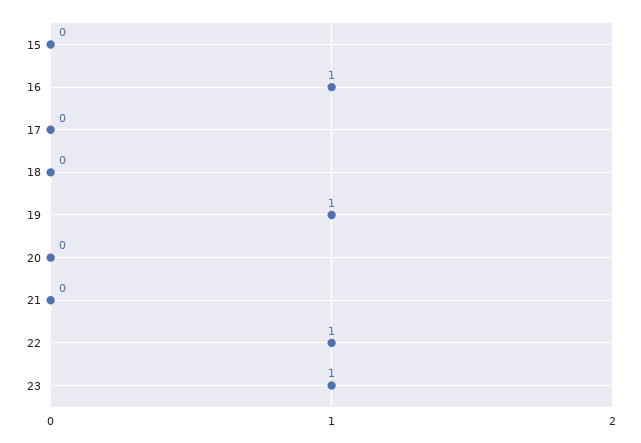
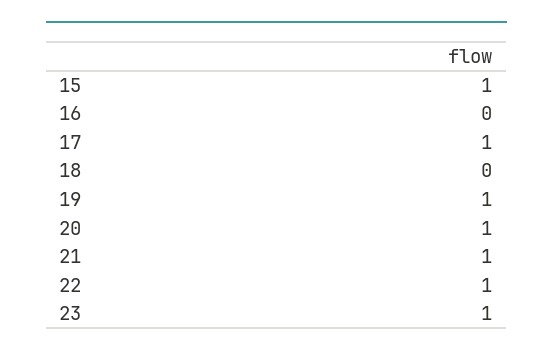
  {
-   "15": 0,
+   "15": 1,
-   "16": 1,
+   "16": 0,
-   "17": 0,
+   "17": 1,
    "18": 0,
    "19": 1,
-   "20": 0,
+   "20": 1,
-   "21": 0,
+   "21": 1,
    "22": 1,
    "23": 1
  }

